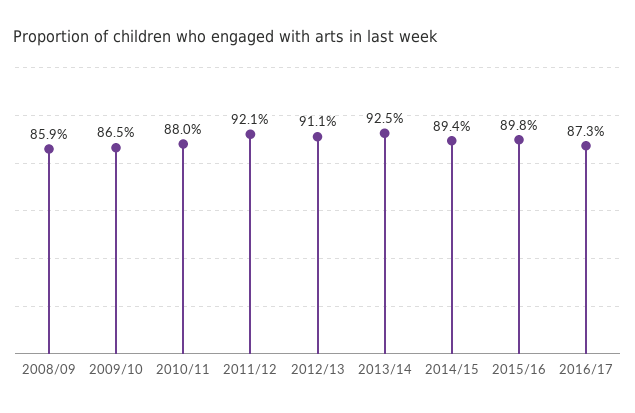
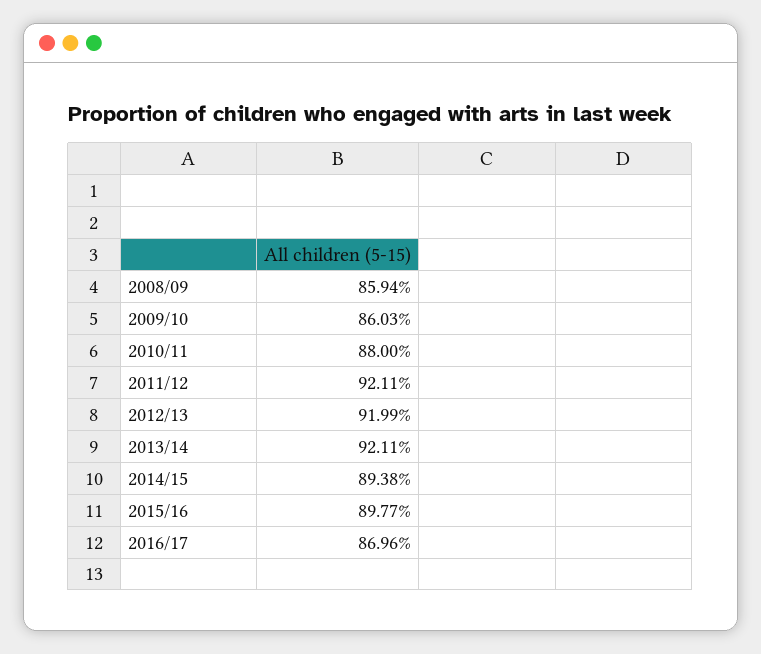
  {
    "2008/09": 85.94,
-   "2009/10": 86.5,
+   "2009/10": 86.03,
    "2010/11": 88,
    "2011/12": 92.11,
-   "2012/13": 91.1,
+   "2012/13": 91.99,
-   "2013/14": 92.5,
+   "2013/14": 92.11,
    "2014/15": 89.38,
    "2015/16": 89.77,
-   "2016/17": 87.3
+   "2016/17": 86.96
  }

